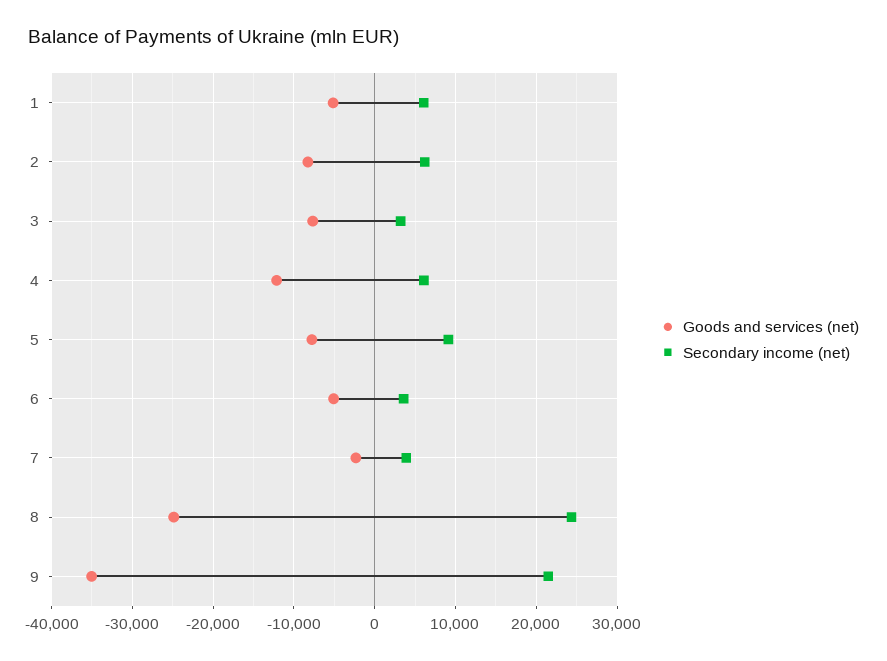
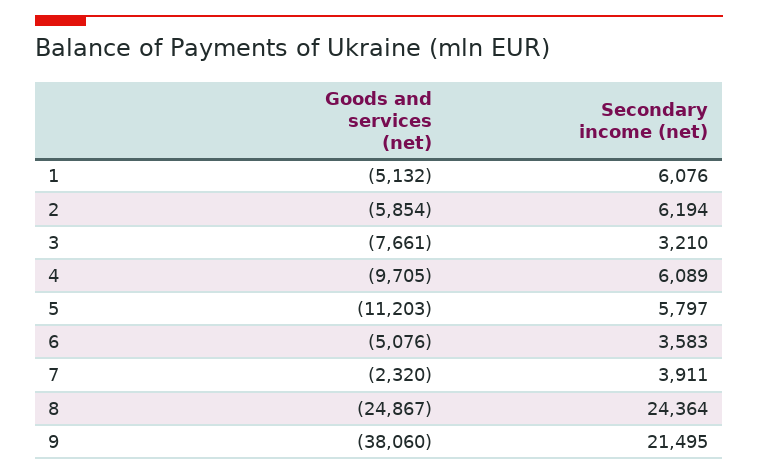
  {
    "Goods and services (net)": {
      "1": -5132,
-     "2": -8000,
+     "2": -5854,
      "3": -7661,
-     "4": -12000,
+     "4": -9705,
-     "5": -8000,
+     "5": -11203,
      "6": -5076,
      "7": -2320,
      "8": -24867,
-     "9": -35000
+     "9": -38060
    },
    "Secondary income (net)": {
      "1": 6076,
      "2": 6194,
      "3": 3210,
      "4": 6089,
-     "5": 9000,
+     "5": 5797,
      "6": 3583,
      "7": 3911,
      "8": 24364,
      "9": 21495
    }
  }

